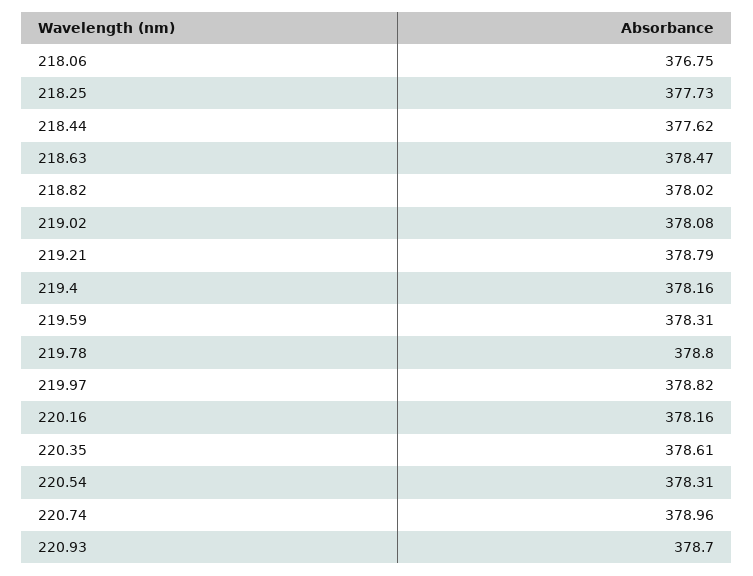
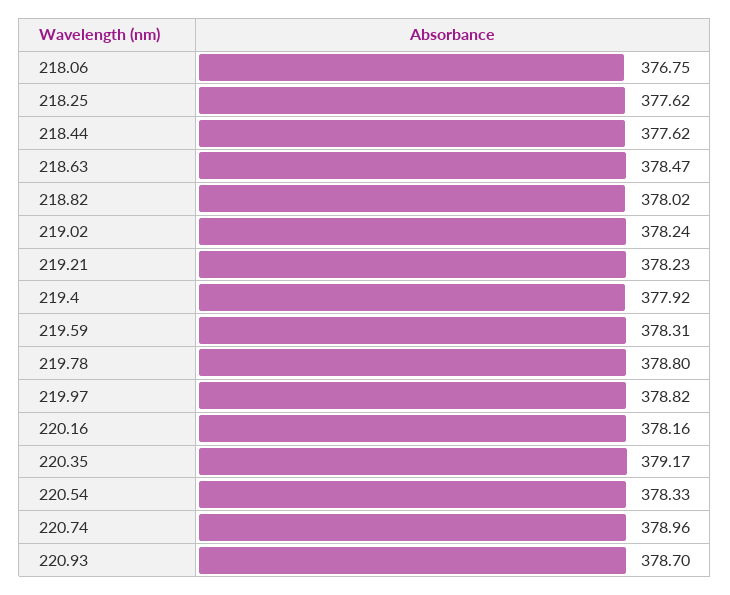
  {
    "218.06": 376.75,
-   "218.25": 377.73,
+   "218.25": 377.62,
    "218.44": 377.62,
    "218.63": 378.47,
    "218.82": 378.02,
-   "219.02": 378.08,
+   "219.02": 378.24,
-   "219.21": 378.79,
+   "219.21": 378.23,
-   "219.4": 378.16,
+   "219.4": 377.92,
    "219.59": 378.31,
    "219.78": 378.8,
    "219.97": 378.82,
    "220.16": 378.16,
-   "220.35": 378.61,
+   "220.35": 379.17,
-   "220.54": 378.31,
+   "220.54": 378.33,
    "220.74": 378.96,
    "220.93": 378.7
  }

